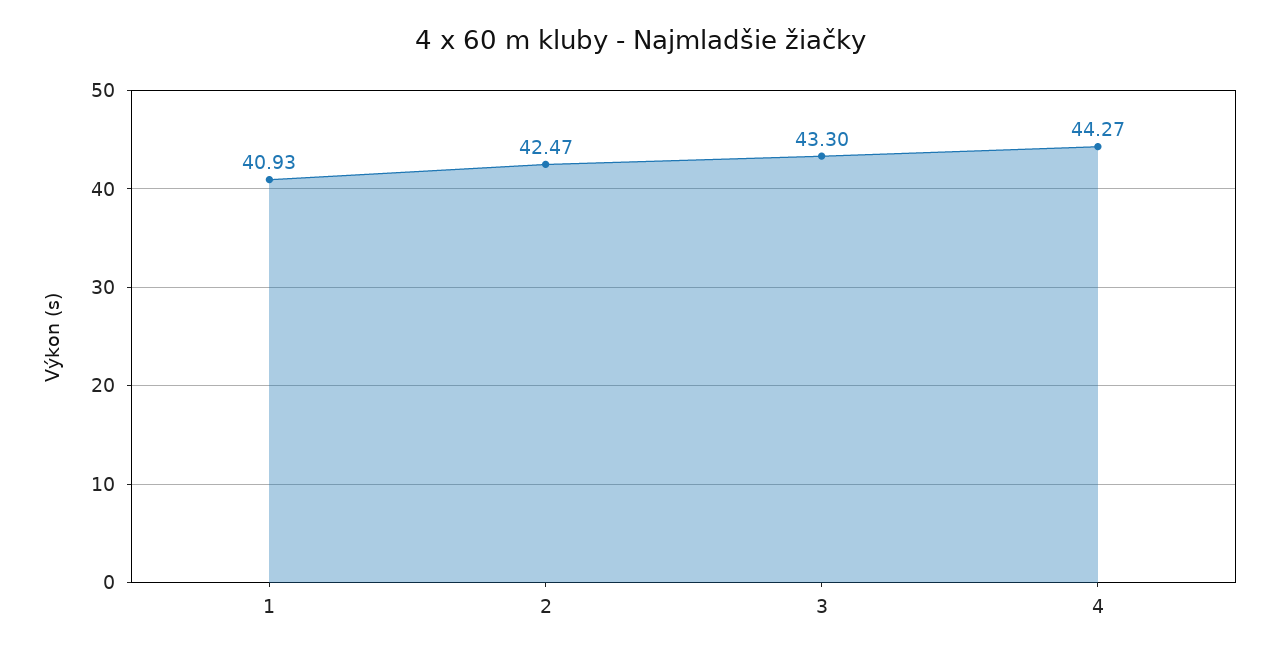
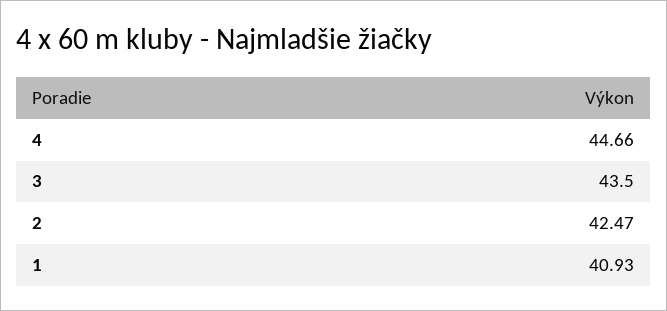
  {
    "1": 40.93,
    "2": 42.47,
-   "3": 43.3,
+   "3": 43.5,
-   "4": 44.27
+   "4": 44.66
  }

